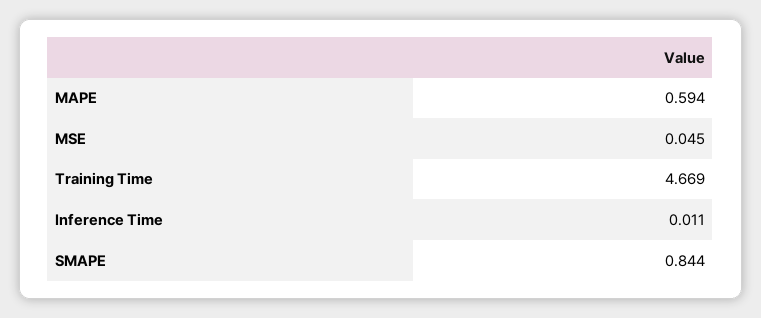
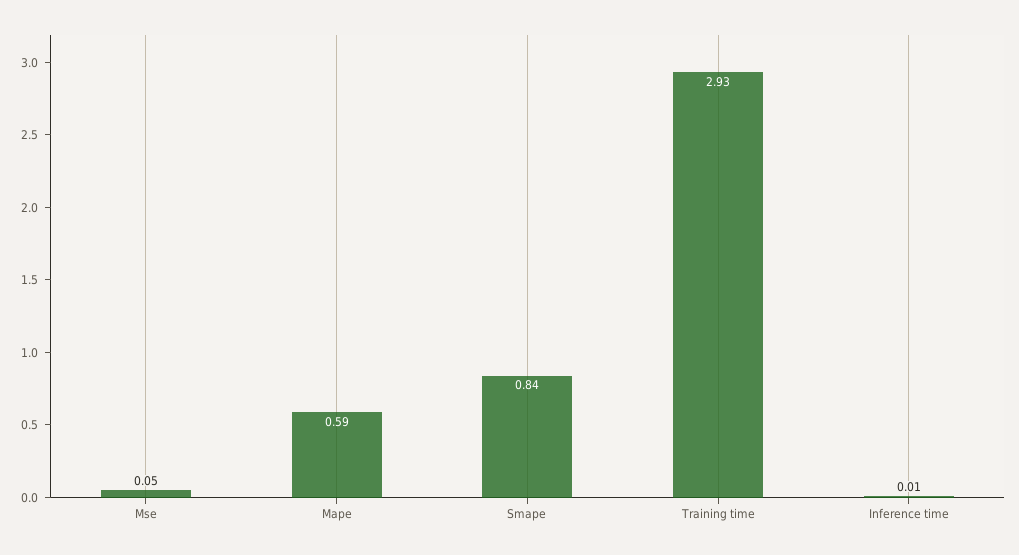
  {
    "MAPE": 0.594,
    "MSE": 0.045,
-   "Training Time": 4.669,
+   "Training Time": 2.93,
    "Inference Time": 0.011,
    "SMAPE": 0.844
  }

